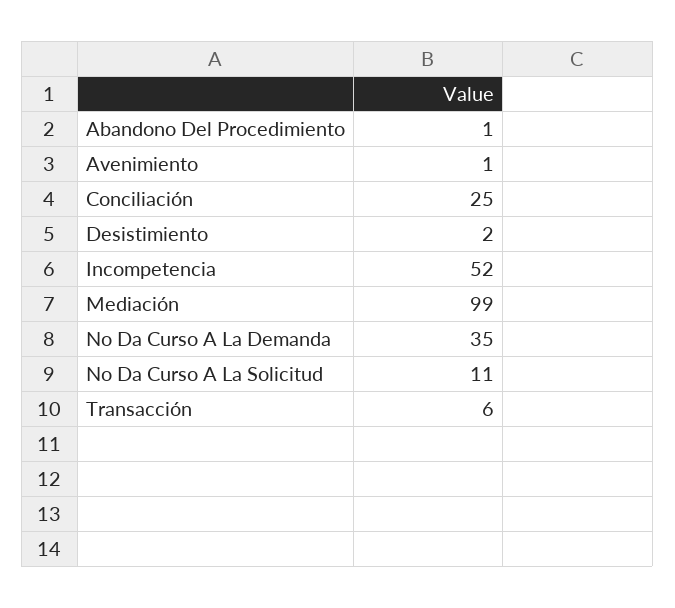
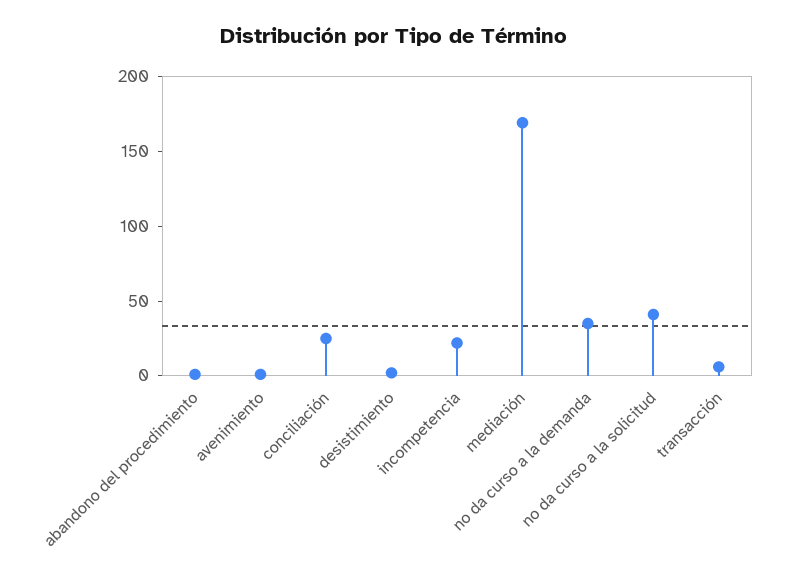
  {
    "Abandono Del Procedimiento": 1,
    "Avenimiento": 1,
    "Conciliación": 25,
    "Desistimiento": 2,
-   "Incompetencia": 52,
+   "Incompetencia": 20,
-   "Mediación": 99,
+   "Mediación": 170,
    "No Da Curso A La Demanda": 35,
-   "No Da Curso A La Solicitud": 11,
+   "No Da Curso A La Solicitud": 40,
    "Transacción": 6
  }

